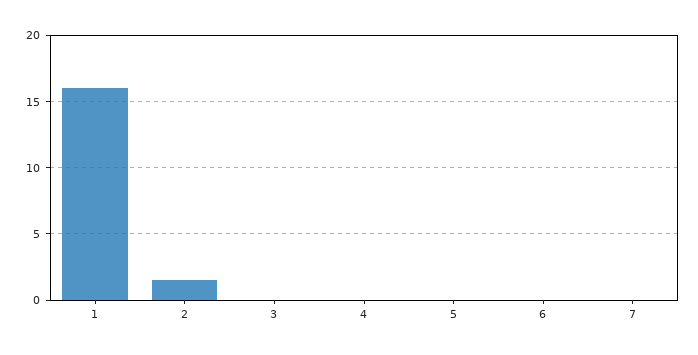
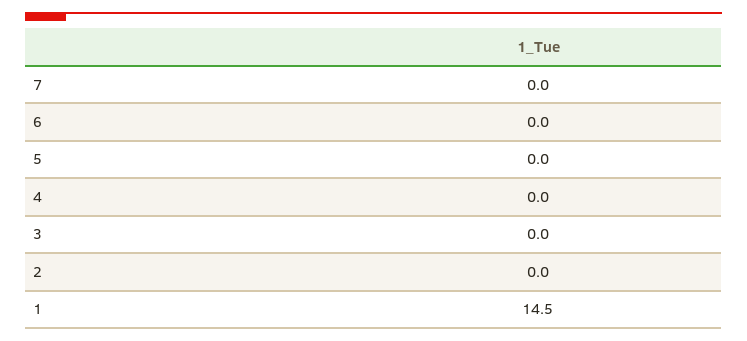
  {
-   "1": 16,
+   "1": 14.5,
-   "2": 1.5,
+   "2": 0,
    "3": 0,
    "4": 0,
    "5": 0,
    "6": 0,
    "7": 0
  }

